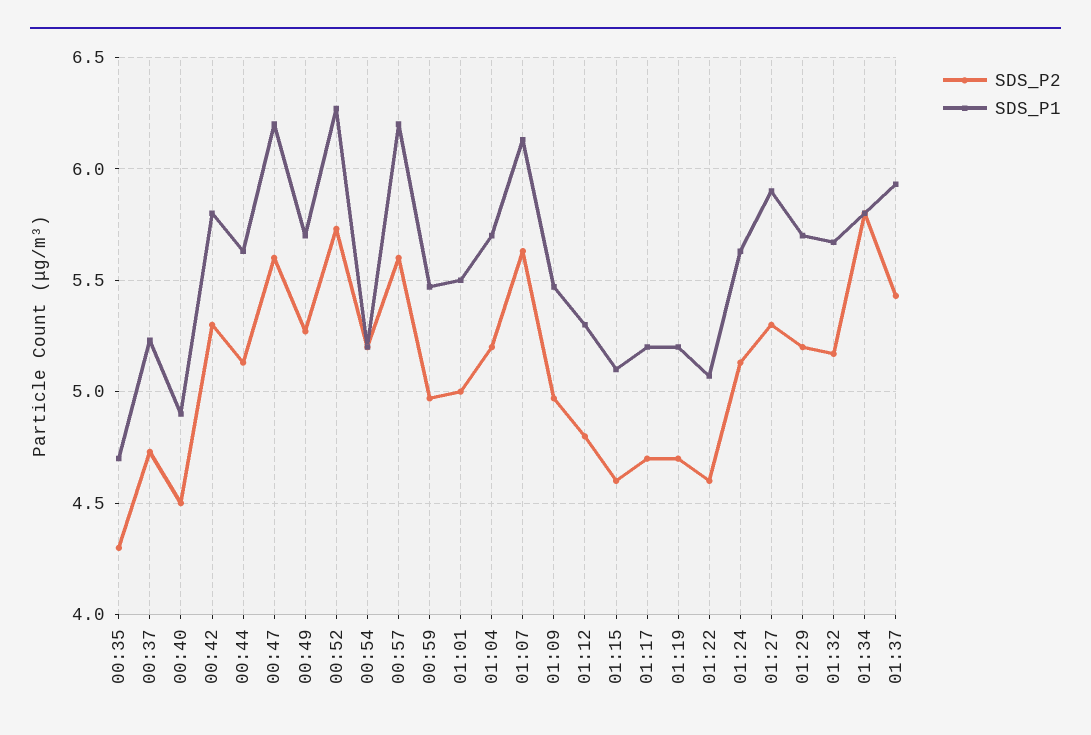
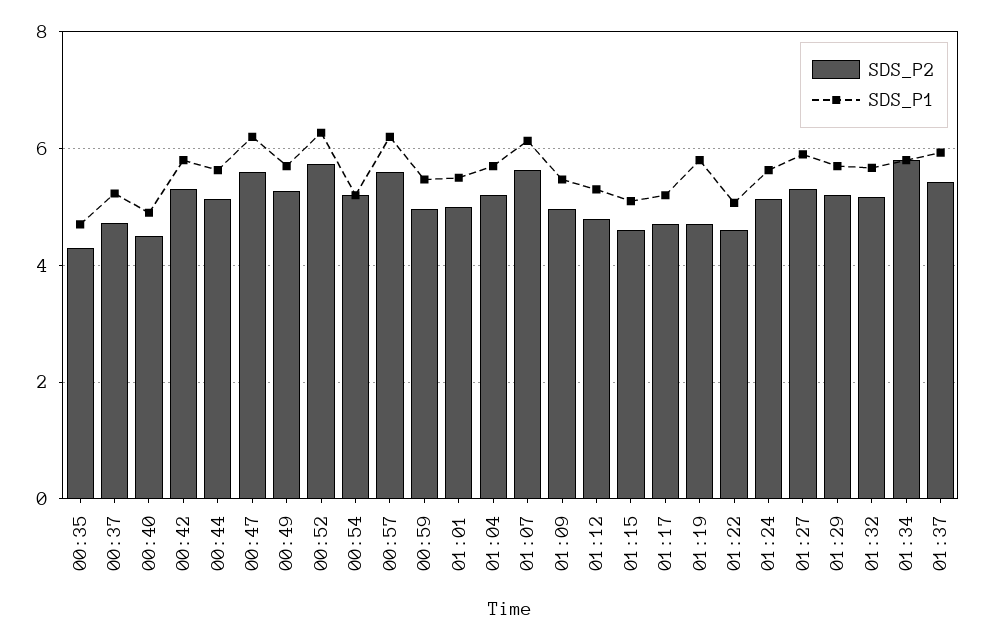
  {
    "SDS_P2": {
      "00:35": 4.3,
      "00:37": 4.75,
      "00:40": 4.5,
      "00:42": 5.3,
      "00:44": 5.15,
      "00:47": 5.6,
      "00:49": 5.25,
      "00:52": 5.75,
      "00:54": 5.2,
      "00:57": 5.6,
      "00:59": 4.95,
      "01:01": 5,
      "01:04": 5.2,
      "01:07": 5.65,
      "01:09": 4.95,
      "01:12": 4.8,
      "01:15": 4.6,
      "01:17": 4.7,
      "01:19": 4.7,
      "01:22": 4.6,
      "01:24": 5.15,
      "01:27": 5.3,
      "01:29": 5.2,
      "01:32": 5.15,
      "01:34": 5.8,
      "01:37": 5.45
    },
    "SDS_P1": {
      "00:35": 4.7,
      "00:37": 5.25,
      "00:40": 4.9,
      "00:42": 5.8,
      "00:44": 5.65,
      "00:47": 6.2,
      "00:49": 5.7,
      "00:52": 6.25,
      "00:54": 5.2,
      "00:57": 6.2,
      "00:59": 5.45,
      "01:01": 5.5,
      "01:04": 5.7,
      "01:07": 6.15,
      "01:09": 5.45,
      "01:12": 5.3,
      "01:15": 5.1,
      "01:17": 5.2,
-     "01:19": 5.2,
+     "01:19": 5.8,
      "01:22": 5.05,
      "01:24": 5.65,
      "01:27": 5.9,
      "01:29": 5.7,
      "01:32": 5.65,
      "01:34": 5.8,
      "01:37": 5.95
    }
  }

